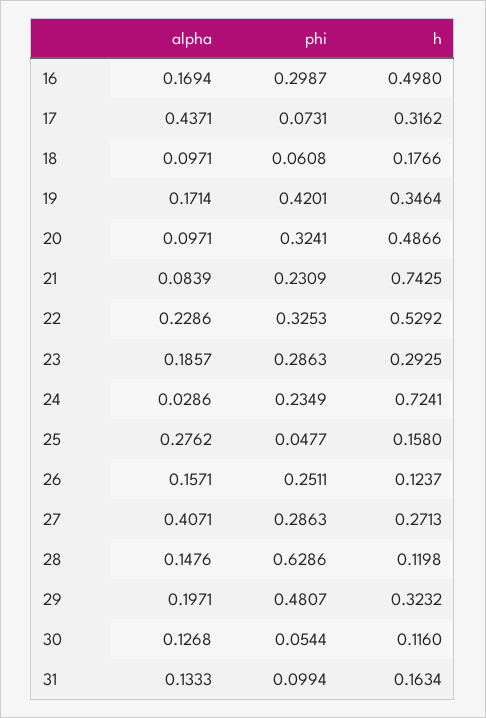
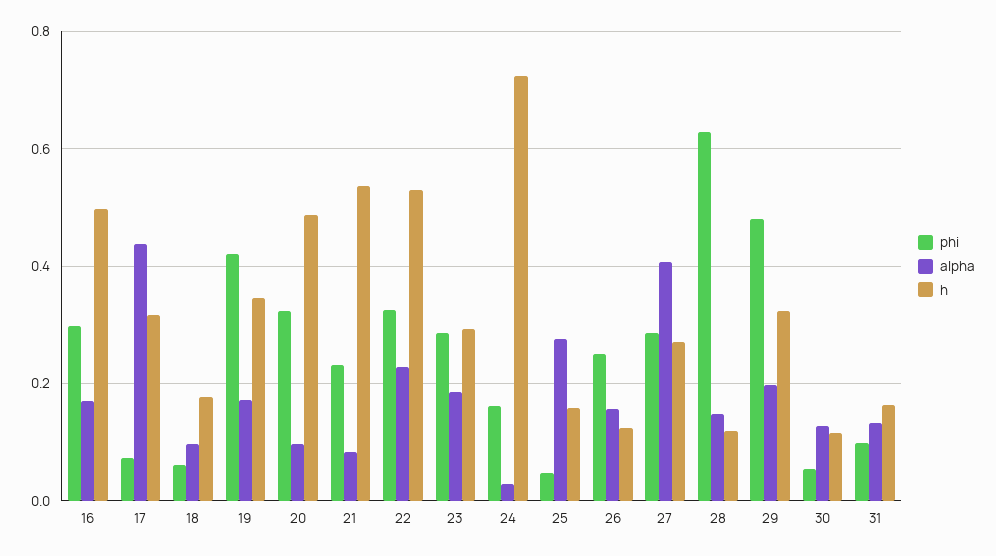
  {
    "alpha": {
      "16": 0.1694,
      "17": 0.4371,
      "18": 0.0971,
      "19": 0.1714,
      "20": 0.0971,
      "21": 0.0839,
      "22": 0.2286,
      "23": 0.1857,
      "24": 0.0286,
      "25": 0.2762,
      "26": 0.1571,
      "27": 0.4071,
      "28": 0.1476,
      "29": 0.1971,
      "30": 0.1268,
      "31": 0.1333
    },
    "phi": {
      "16": 0.2987,
      "17": 0.0731,
      "18": 0.0608,
      "19": 0.4201,
      "20": 0.3241,
      "21": 0.2309,
      "22": 0.3253,
      "23": 0.2863,
-     "24": 0.2349,
+     "24": 0.16,
      "25": 0.0477,
      "26": 0.2511,
      "27": 0.2863,
      "28": 0.6286,
      "29": 0.4807,
      "30": 0.0544,
      "31": 0.0994
    },
    "h": {
      "16": 0.498,
      "17": 0.3162,
      "18": 0.1766,
      "19": 0.3464,
      "20": 0.4866,
-     "21": 0.7425,
+     "21": 0.54,
      "22": 0.5292,
      "23": 0.2925,
      "24": 0.7241,
      "25": 0.158,
      "26": 0.1237,
      "27": 0.2713,
      "28": 0.1198,
      "29": 0.3232,
      "30": 0.116,
      "31": 0.1634
    }
  }

